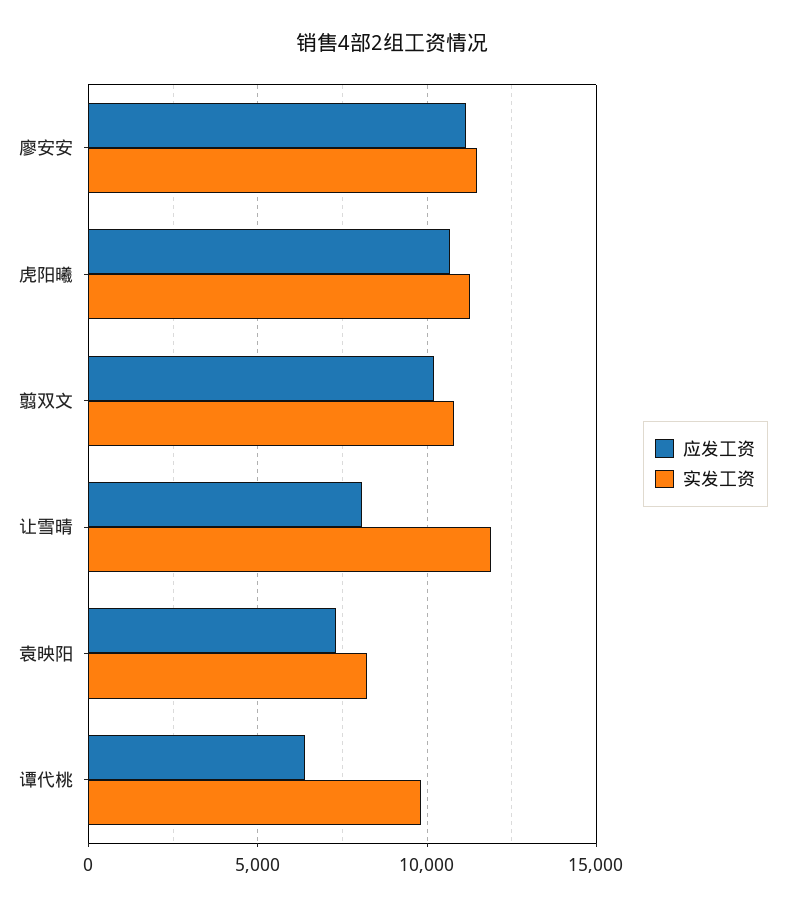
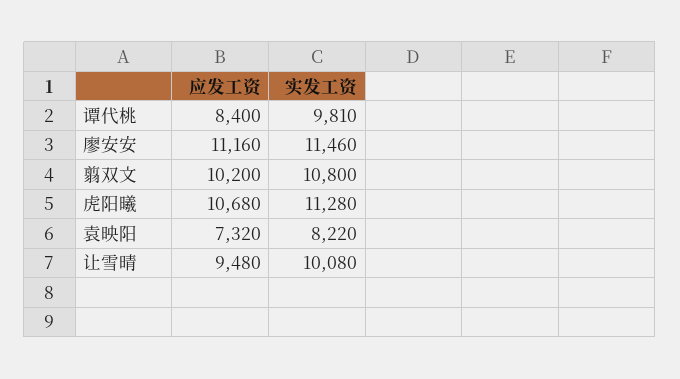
  {
    "应发工资": {
      "廖安安": 11160,
      "虎阳曦": 10680,
      "翦双文": 10200,
-     "让雪晴": 8000,
+     "让雪晴": 9480,
      "袁映阳": 7320,
-     "谭代桃": 6500
+     "谭代桃": 8400
    },
    "实发工资": {
      "廖安安": 11460,
      "虎阳曦": 11280,
      "翦双文": 10800,
-     "让雪晴": 12000,
+     "让雪晴": 10080,
      "袁映阳": 8220,
      "谭代桃": 9810
    }
  }

